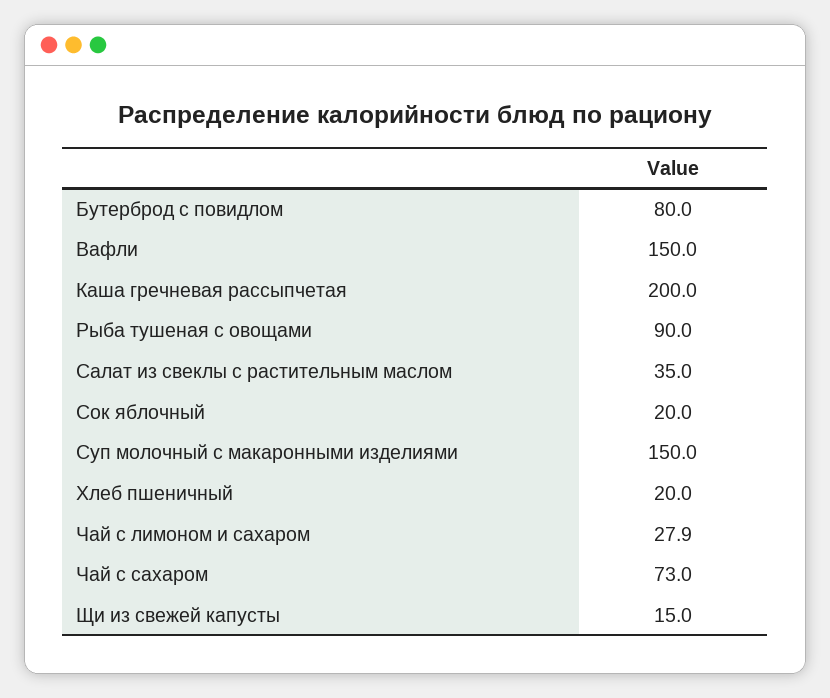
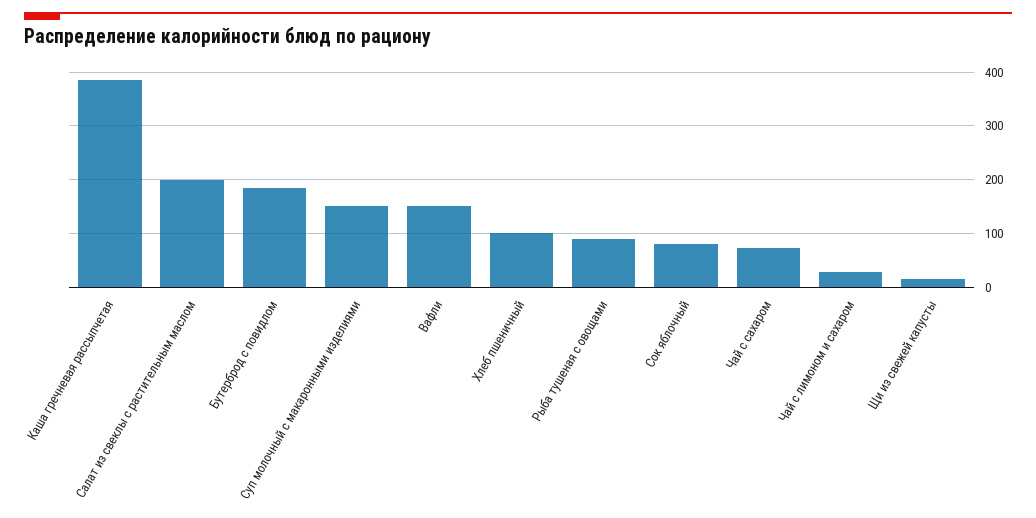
  {
-   "Бутерброд с повидлом": 80,
+   "Бутерброд с повидлом": 180,
    "Вафли": 150,
-   "Каша гречневая рассыпчетая": 200,
+   "Каша гречневая рассыпчетая": 380,
    "Рыба тушеная с овощами": 90,
-   "Салат из свеклы с растительным маслом": 35,
+   "Салат из свеклы с растительным маслом": 200,
-   "Сок яблочный": 20,
+   "Сок яблочный": 80,
    "Суп молочный с макаронными изделиями": 150,
-   "Хлеб пшеничный": 20,
+   "Хлеб пшеничный": 100,
    "Чай с лимоном и сахаром": 27.9,
    "Чай с сахаром": 73,
    "Щи из свежей капусты": 15
  }

